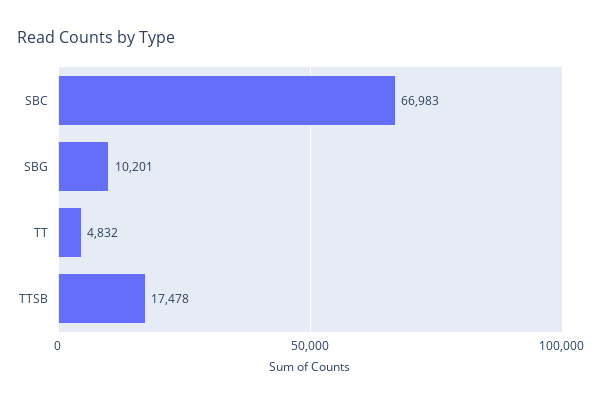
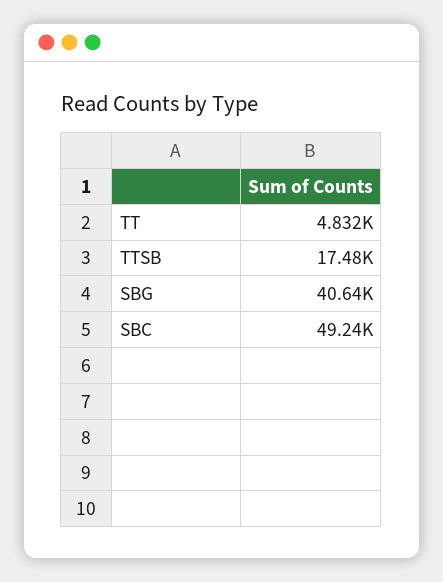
  {
-   "SBC": 66983,
+   "SBC": 49240,
-   "SBG": 10201,
+   "SBG": 40640,
    "TT": 4832,
    "TTSB": 17478
  }

